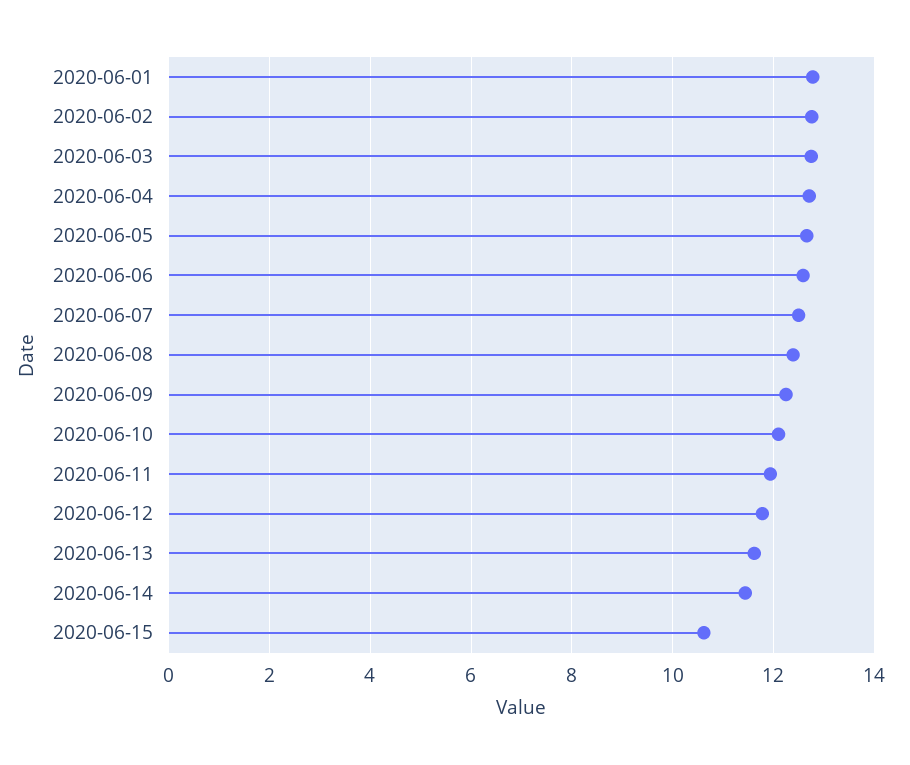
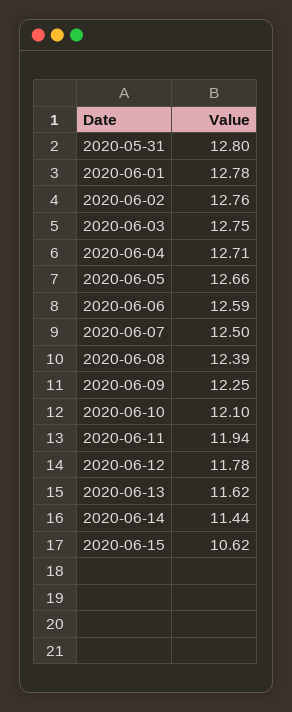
  {
    "2020-06-01": 12.78,
    "2020-06-02": 12.76,
    "2020-06-03": 12.75,
    "2020-06-04": 12.71,
    "2020-06-05": 12.66,
    "2020-06-06": 12.59,
    "2020-06-07": 12.5,
    "2020-06-08": 12.39,
    "2020-06-09": 12.25,
    "2020-06-10": 12.1,
    "2020-06-11": 11.94,
    "2020-06-12": 11.78,
    "2020-06-13": 11.62,
    "2020-06-14": 11.44,
-   "2020-06-15": 10.62
+   "2020-06-15": 10.62,
+   "2020-05-31": 12.8
  }

